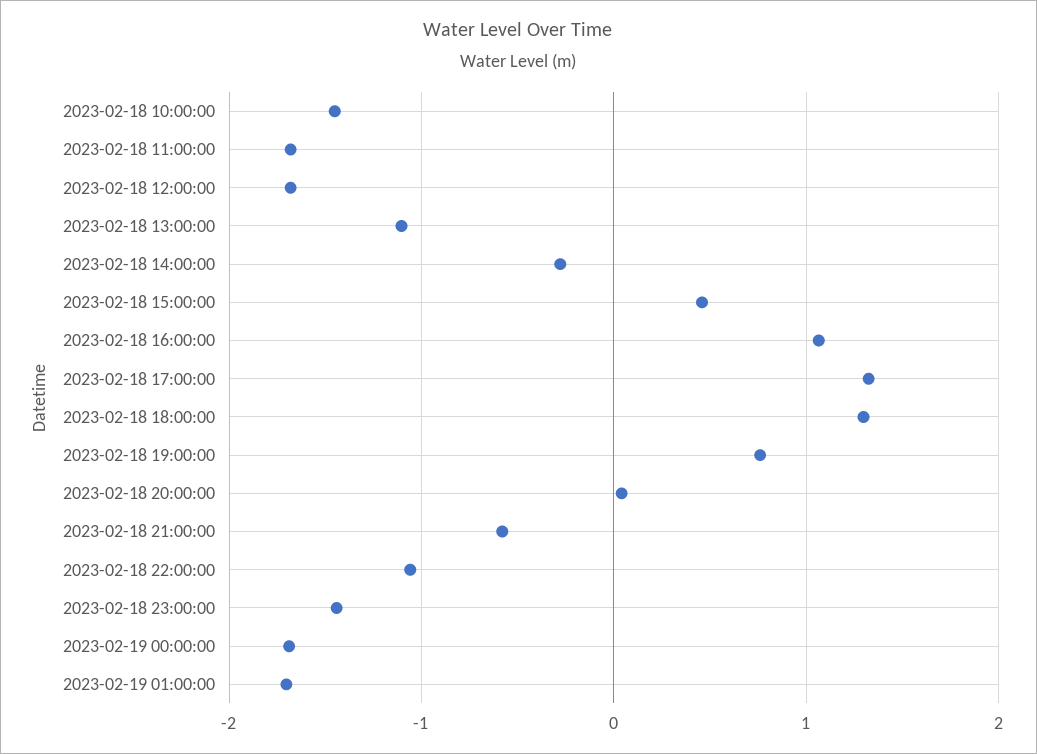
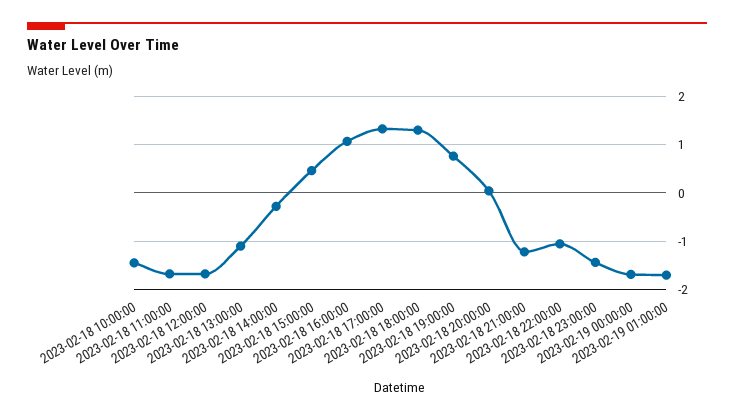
  {
    "2023-02-18 10:00:00": -1.5,
    "2023-02-18 11:00:00": -1.7,
    "2023-02-18 12:00:00": -1.7,
    "2023-02-18 13:00:00": -1.1,
    "2023-02-18 14:00:00": -0.3,
    "2023-02-18 15:00:00": 0.5,
    "2023-02-18 16:00:00": 1.1,
    "2023-02-18 17:00:00": 1.3,
    "2023-02-18 18:00:00": 1.3,
    "2023-02-18 19:00:00": 0.8,
    "2023-02-18 20:00:00": 0,
-   "2023-02-18 21:00:00": -0.6,
+   "2023-02-18 21:00:00": -1.2,
    "2023-02-18 22:00:00": -1.1,
    "2023-02-18 23:00:00": -1.4,
    "2023-02-19 00:00:00": -1.7,
    "2023-02-19 01:00:00": -1.7
  }

